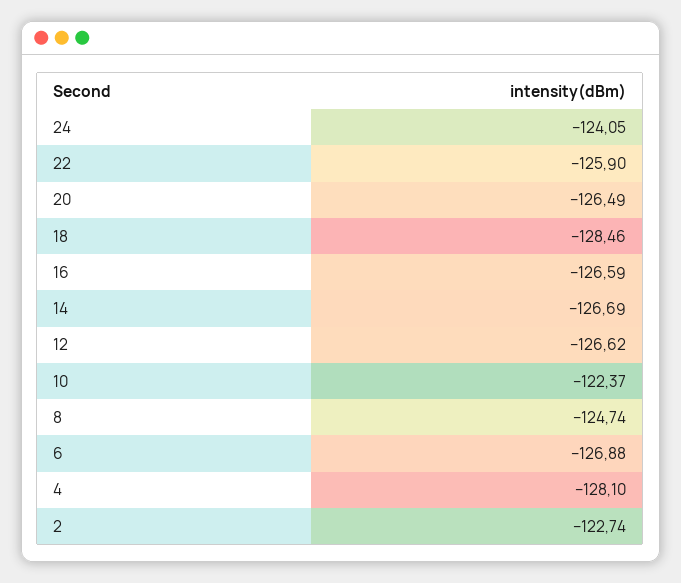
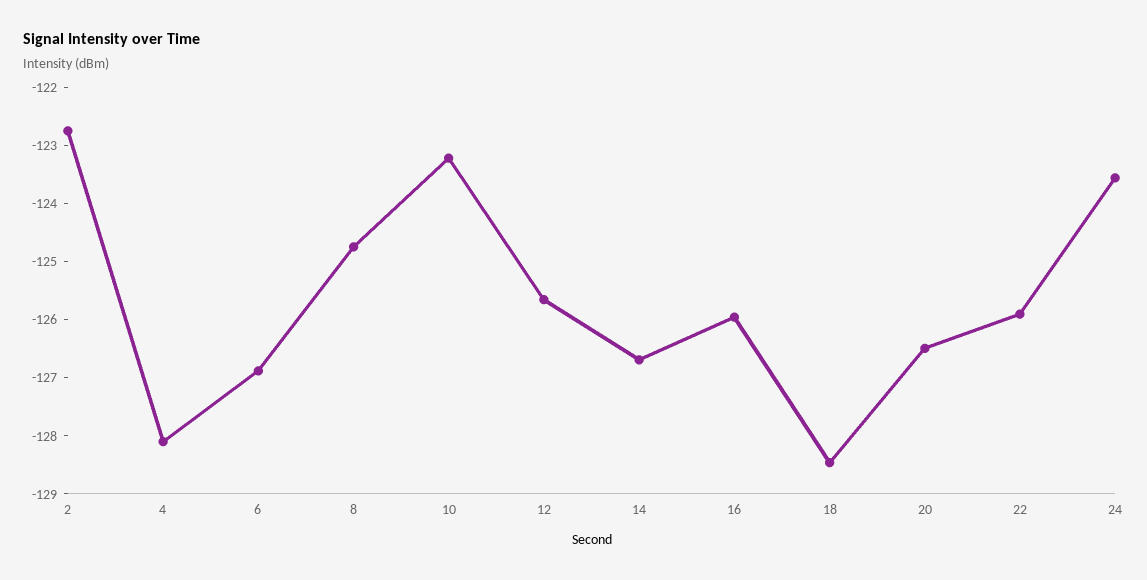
  {
-   "24": -124.05,
+   "24": -123.6,
    "22": -125.9,
    "20": -126.49,
    "18": -128.46,
-   "16": -126.59,
+   "16": -126,
    "14": -126.69,
-   "12": -126.62,
+   "12": -125.6,
-   "10": -122.37,
+   "10": -123.2,
    "8": -124.74,
    "6": -126.88,
    "4": -128.1,
    "2": -122.74
  }

